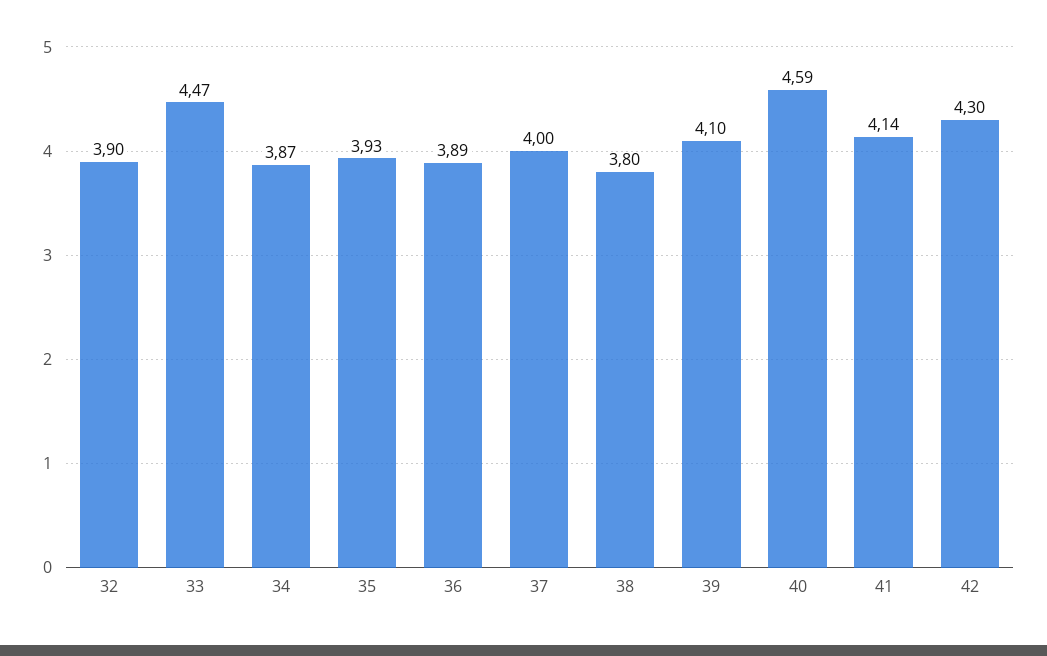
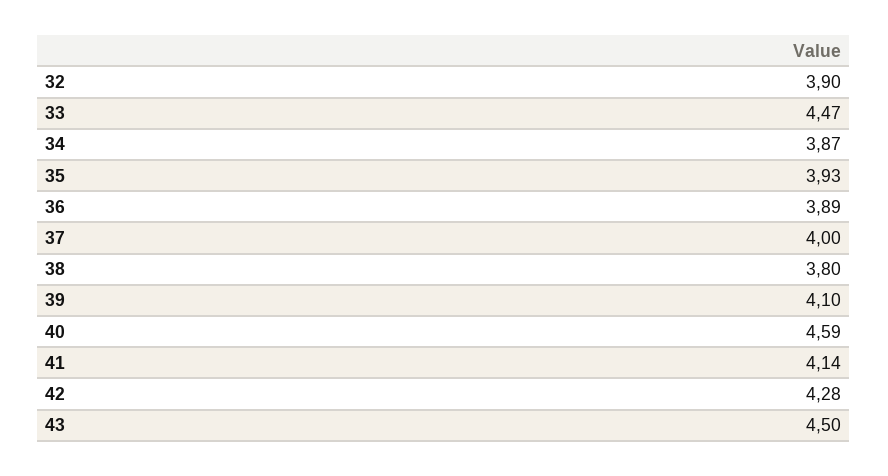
  {
    "32": 3.9,
    "33": 4.47,
    "34": 3.87,
    "35": 3.93,
    "36": 3.89,
    "37": 4,
    "38": 3.8,
    "39": 4.1,
    "40": 4.59,
    "41": 4.14,
-   "42": 4.3
+   "42": 4.28,
+   "43": 4.5
  }

